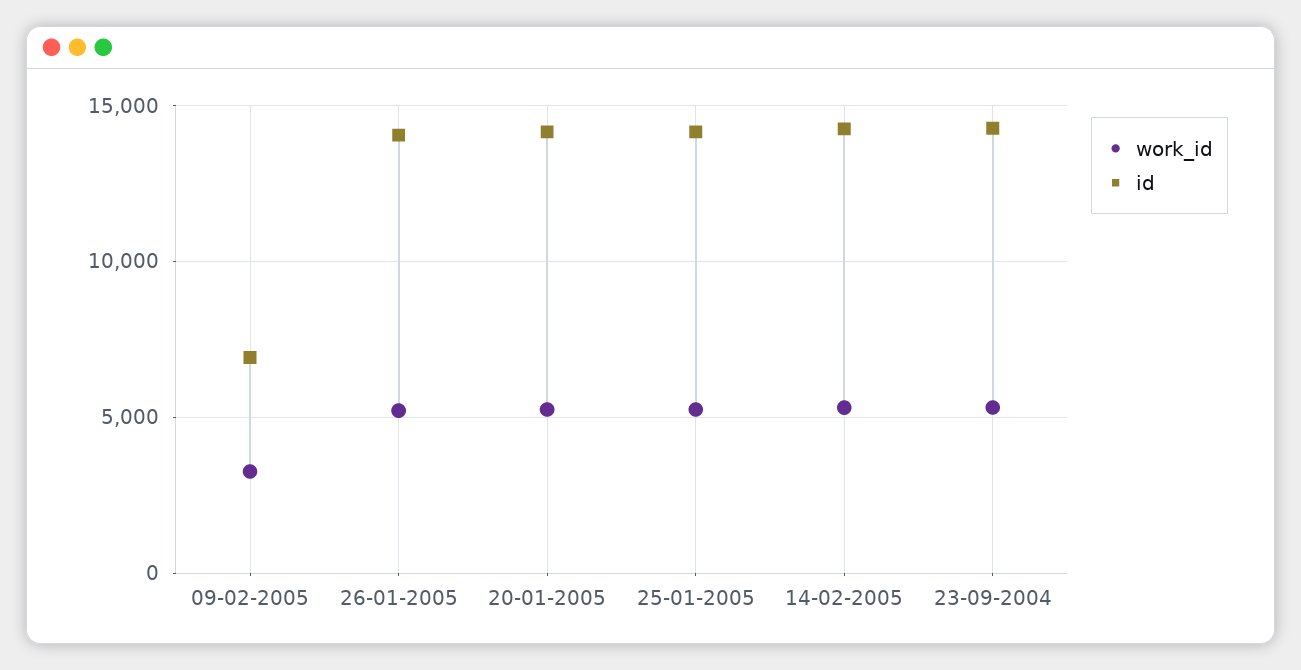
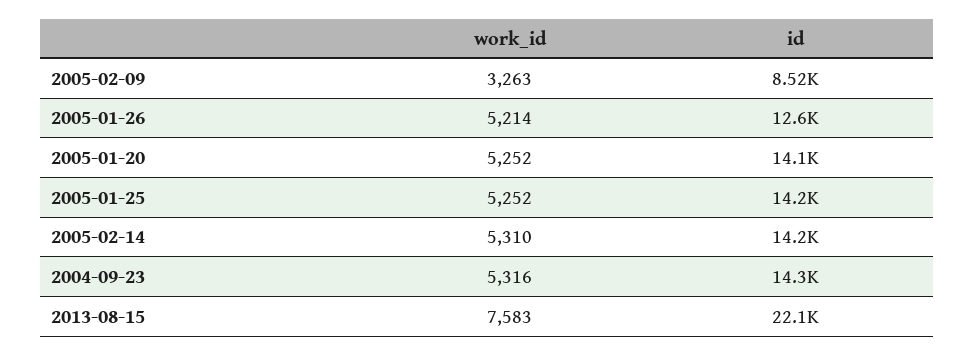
  {
    "work_id": {
      "09-02-2005": 3263,
      "26-01-2005": 5214,
      "20-01-2005": 5252,
      "25-01-2005": 5252,
      "14-02-2005": 5310,
-     "23-09-2004": 5316
+     "23-09-2004": 5316,
+     "2013-08-15": 7583
    },
    "id": {
-     "09-02-2005": 7000,
+     "09-02-2005": 8520,
-     "26-01-2005": 14000,
+     "26-01-2005": 12600,
      "20-01-2005": 14100,
      "25-01-2005": 14200,
      "14-02-2005": 14200,
-     "23-09-2004": 14300
+     "23-09-2004": 14300,
+     "2013-08-15": 22100
    }
  }

